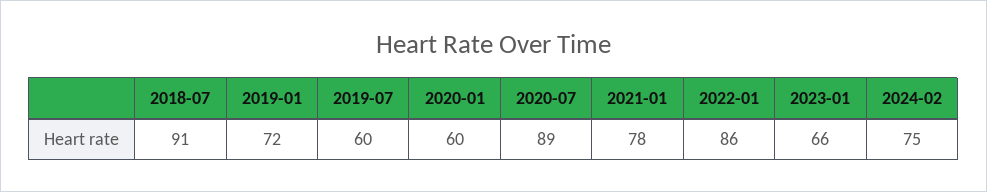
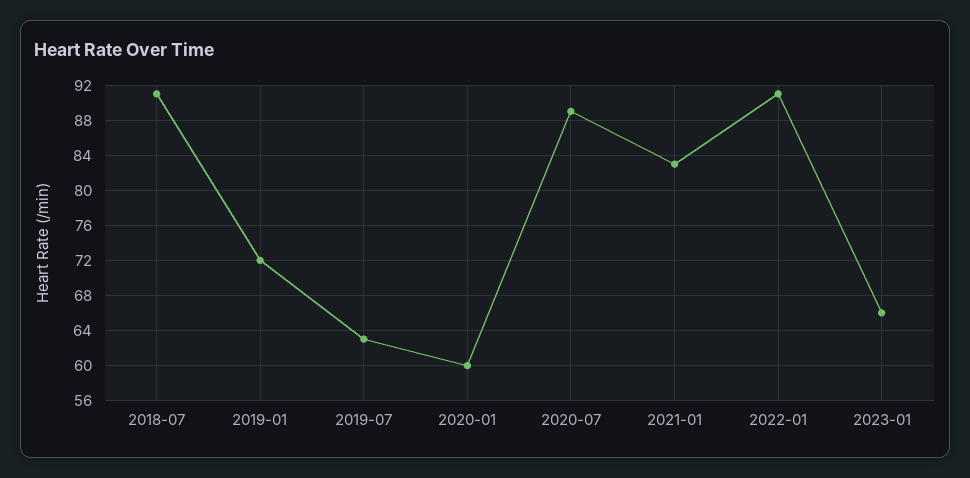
  {
    "2018-07": 91,
    "2019-01": 72,
-   "2019-07": 60,
+   "2019-07": 63,
    "2020-01": 60,
    "2020-07": 89,
-   "2021-01": 78,
+   "2021-01": 83,
-   "2022-01": 86,
+   "2022-01": 91,
-   "2023-01": 66,
+   "2023-01": 66
-   "2024-02": 75
  }

